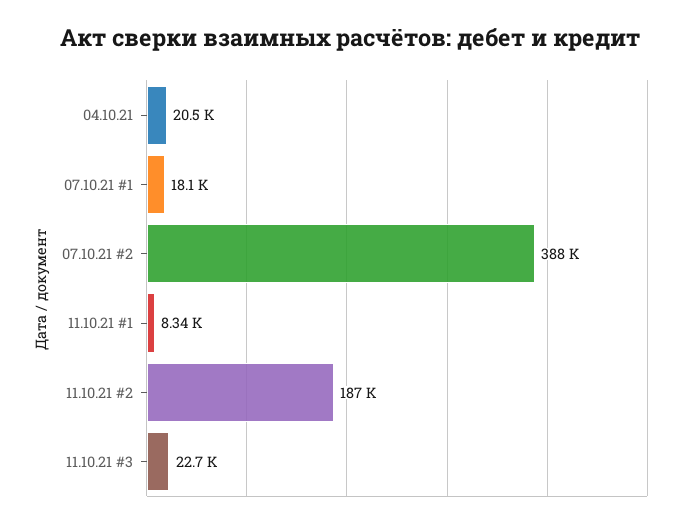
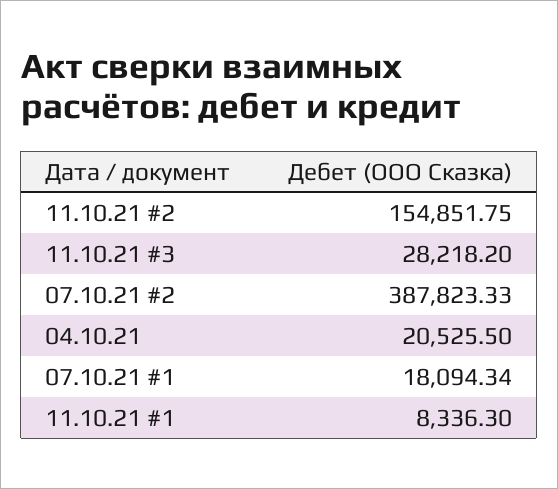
  {
    "04.10.21": 20525.5,
    "07.10.21 #1": 18094.34,
    "07.10.21 #2": 387823.33,
    "11.10.21 #1": 8336.3,
-   "11.10.21 #2": 187000,
+   "11.10.21 #2": 154851.75,
-   "11.10.21 #3": 22700
+   "11.10.21 #3": 28218.2
  }

